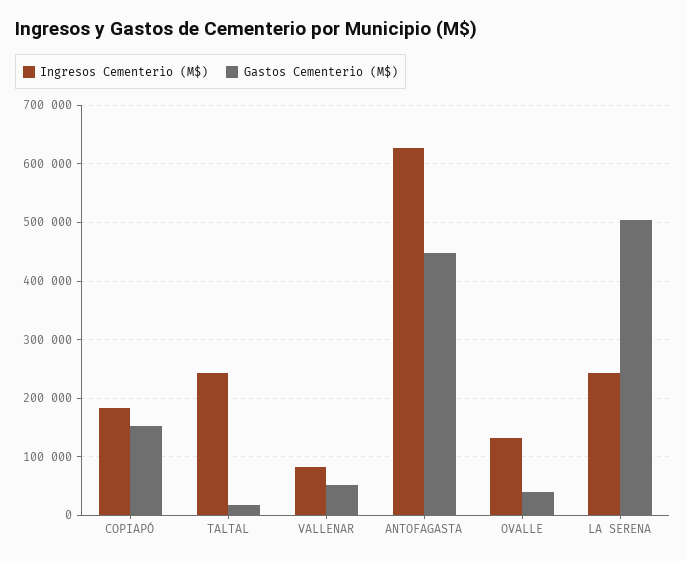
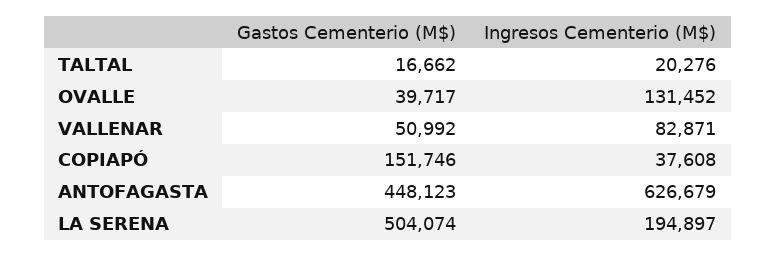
  {
    "Ingresos Cementerio (M$)": {
-     "COPIAPÓ": 180000,
+     "COPIAPÓ": 37608,
-     "TALTAL": 240000,
+     "TALTAL": 20276,
      "VALLENAR": 82871,
      "ANTOFAGASTA": 626679,
      "OVALLE": 131452,
-     "LA SERENA": 240000
+     "LA SERENA": 194897
    },
    "Gastos Cementerio (M$)": {
      "COPIAPÓ": 151746,
      "TALTAL": 16662,
      "VALLENAR": 50992,
      "ANTOFAGASTA": 448123,
      "OVALLE": 39717,
      "LA SERENA": 504074
    }
  }

